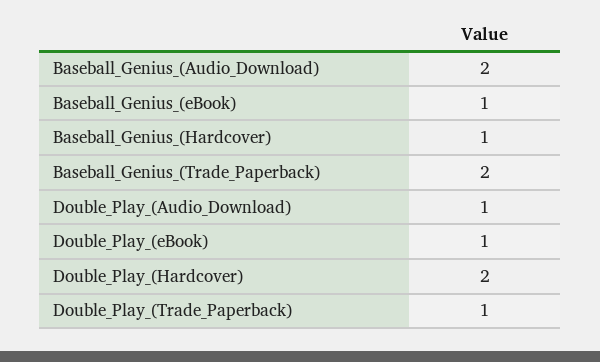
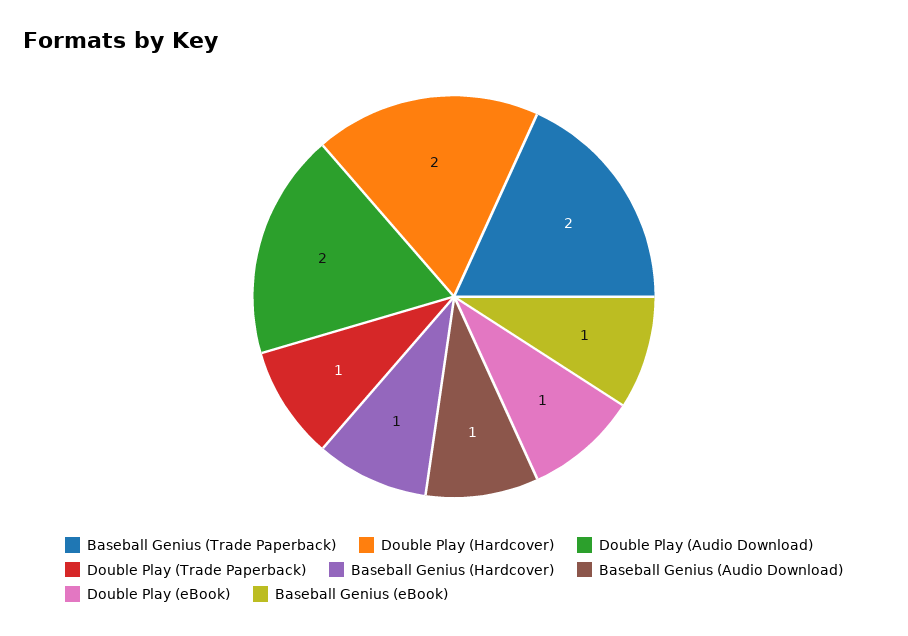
  {
-   "Baseball_Genius_(Audio_Download)": 2,
+   "Baseball_Genius_(Audio_Download)": 1,
    "Baseball_Genius_(eBook)": 1,
    "Baseball_Genius_(Hardcover)": 1,
    "Baseball_Genius_(Trade_Paperback)": 2,
-   "Double_Play_(Audio_Download)": 1,
+   "Double_Play_(Audio_Download)": 2,
    "Double_Play_(eBook)": 1,
    "Double_Play_(Hardcover)": 2,
    "Double_Play_(Trade_Paperback)": 1
  }

